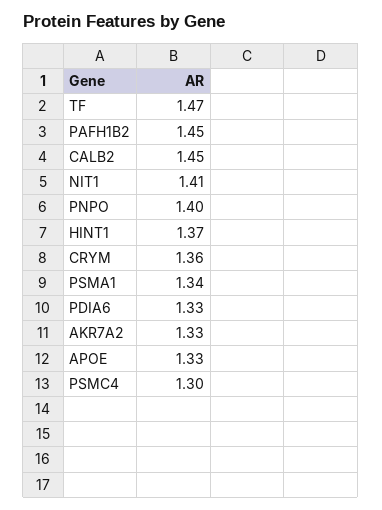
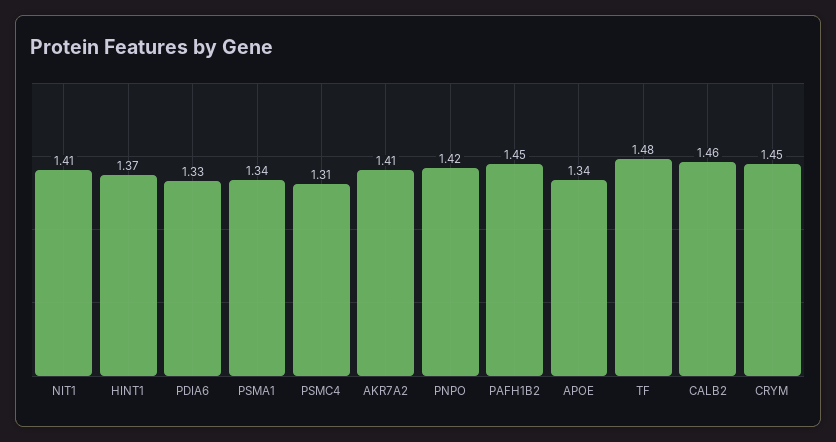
  {
-   "TF": 1.47,
+   "TF": 1.48,
    "PAFH1B2": 1.45,
-   "CALB2": 1.45,
+   "CALB2": 1.46,
    "NIT1": 1.41,
-   "PNPO": 1.4,
+   "PNPO": 1.42,
    "HINT1": 1.37,
-   "CRYM": 1.36,
+   "CRYM": 1.45,
    "PSMA1": 1.34,
    "PDIA6": 1.33,
-   "AKR7A2": 1.33,
+   "AKR7A2": 1.41,
-   "APOE": 1.33,
+   "APOE": 1.34,
-   "PSMC4": 1.3
+   "PSMC4": 1.31
  }

